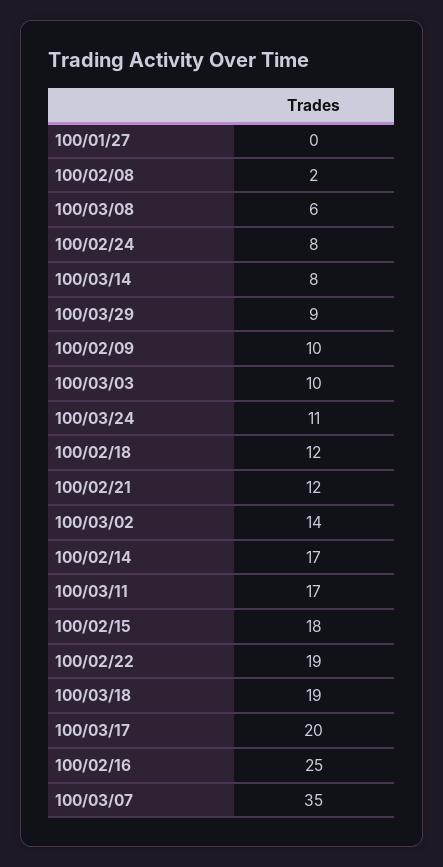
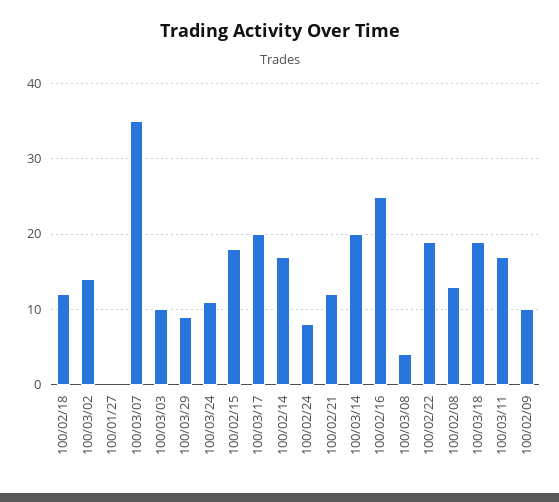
  {
    "100/01/27": 0,
-   "100/02/08": 2,
+   "100/02/08": 13,
-   "100/03/08": 6,
+   "100/03/08": 4,
    "100/02/24": 8,
-   "100/03/14": 8,
+   "100/03/14": 20,
    "100/03/29": 9,
    "100/02/09": 10,
    "100/03/03": 10,
    "100/03/24": 11,
    "100/02/18": 12,
    "100/02/21": 12,
    "100/03/02": 14,
    "100/02/14": 17,
    "100/03/11": 17,
    "100/02/15": 18,
    "100/02/22": 19,
    "100/03/18": 19,
    "100/03/17": 20,
    "100/02/16": 25,
    "100/03/07": 35
  }

